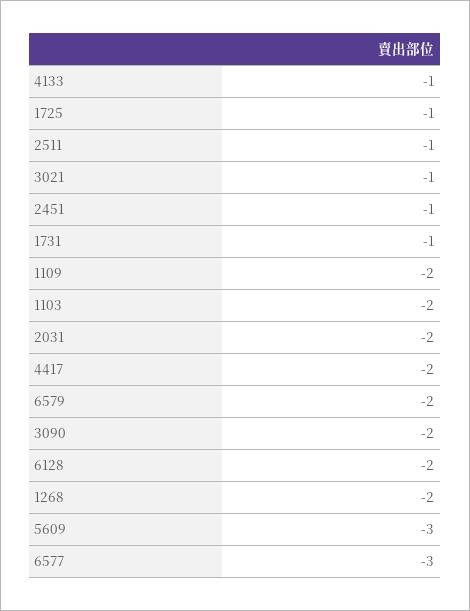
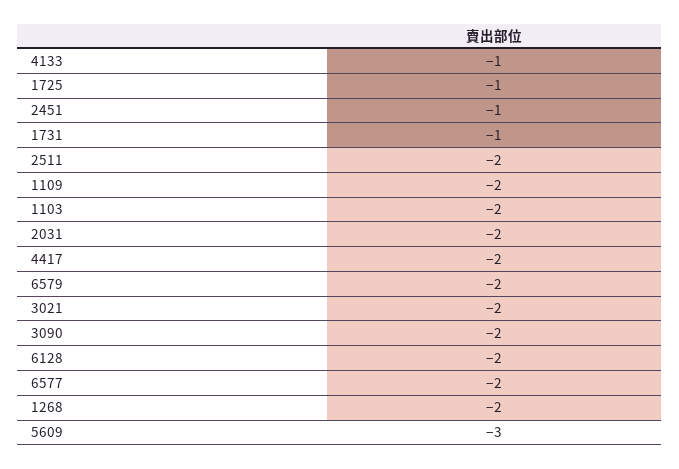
  {
    "4133": -1,
    "1725": -1,
-   "2511": -1,
+   "2511": -2,
-   "3021": -1,
+   "3021": -2,
    "2451": -1,
    "1731": -1,
    "1109": -2,
    "1103": -2,
    "2031": -2,
    "4417": -2,
    "6579": -2,
    "3090": -2,
    "6128": -2,
    "1268": -2,
    "5609": -3,
-   "6577": -3
+   "6577": -2
  }

